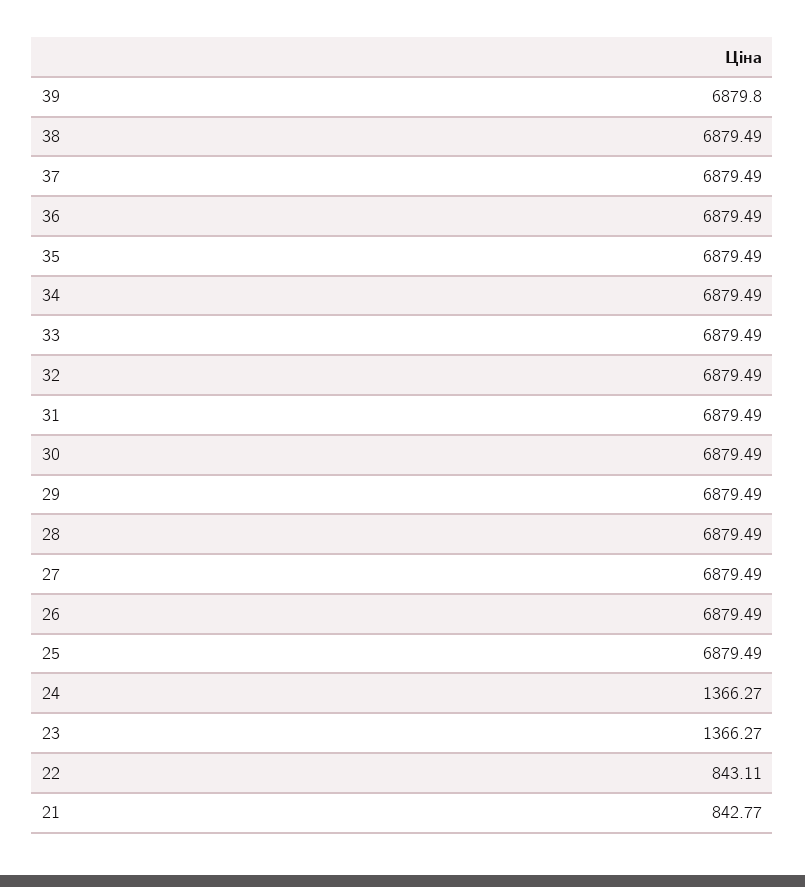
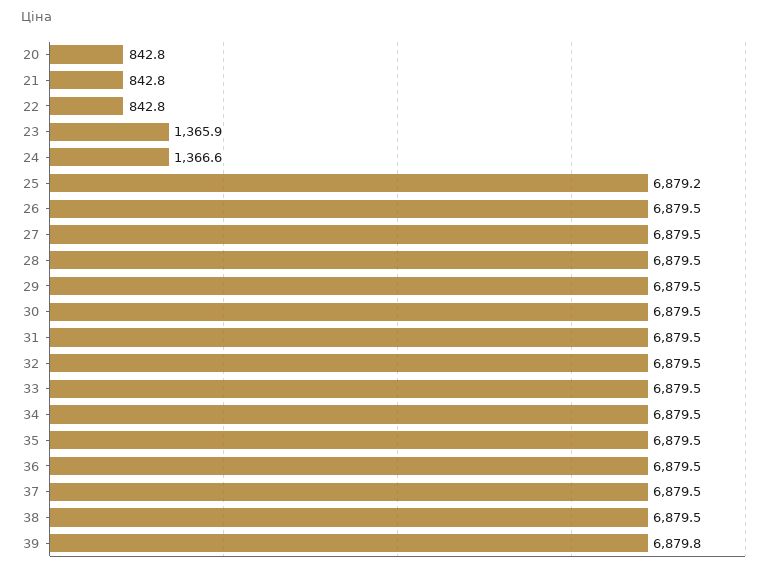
  {
    "39": 6879.8,
    "38": 6879.49,
    "37": 6879.49,
    "36": 6879.49,
    "35": 6879.49,
    "34": 6879.49,
    "33": 6879.49,
    "32": 6879.49,
    "31": 6879.49,
    "30": 6879.49,
    "29": 6879.49,
    "28": 6879.49,
    "27": 6879.49,
    "26": 6879.49,
-   "25": 6879.49,
+   "25": 6879.2,
-   "24": 1366.27,
+   "24": 1366.6,
-   "23": 1366.27,
+   "23": 1365.9,
-   "22": 843.11,
+   "22": 842.8,
-   "21": 842.77
+   "21": 842.77,
+   "20": 842.8
  }

